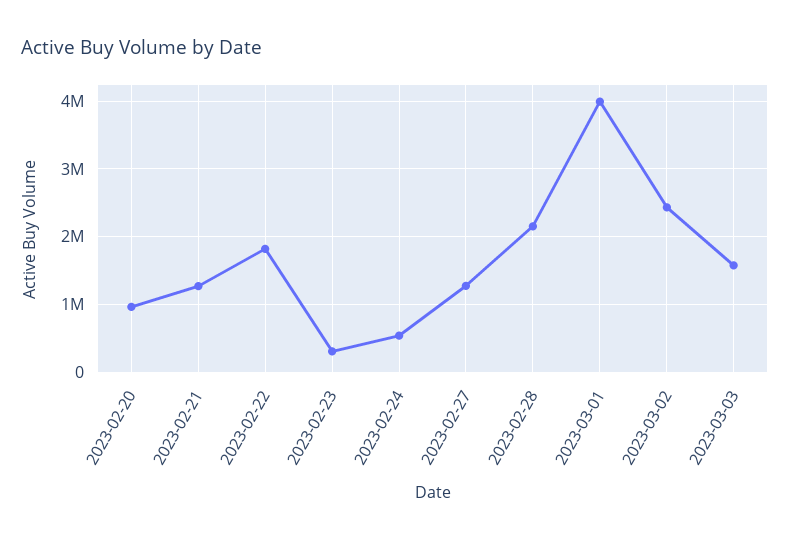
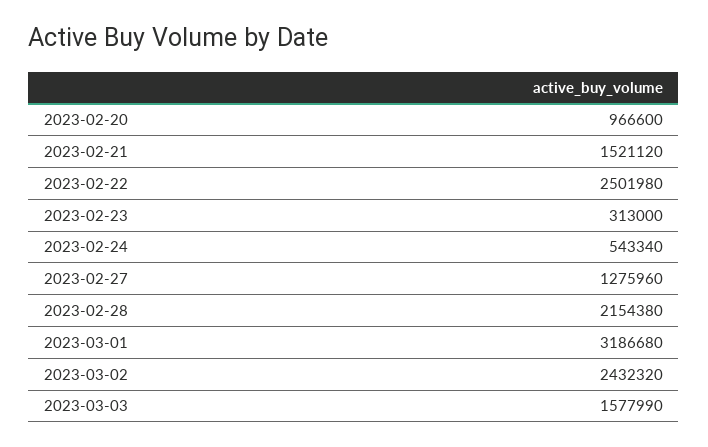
  {
    "2023-02-20": 966600,
-   "2023-02-21": 1300000,
+   "2023-02-21": 1521120,
-   "2023-02-22": 1800000,
+   "2023-02-22": 2501980,
    "2023-02-23": 313000,
    "2023-02-24": 543340,
    "2023-02-27": 1275960,
    "2023-02-28": 2154380,
-   "2023-03-01": 4000000,
+   "2023-03-01": 3186680,
    "2023-03-02": 2432320,
    "2023-03-03": 1577990
  }

